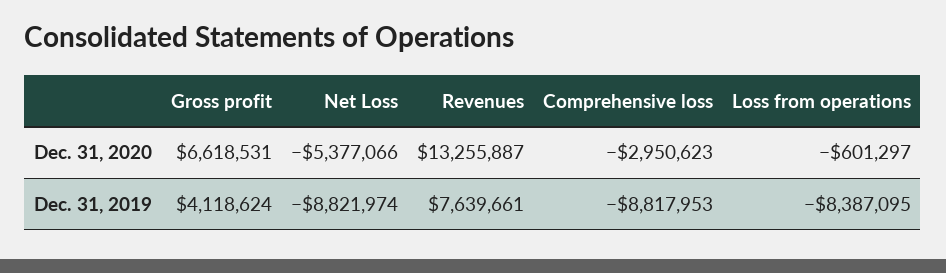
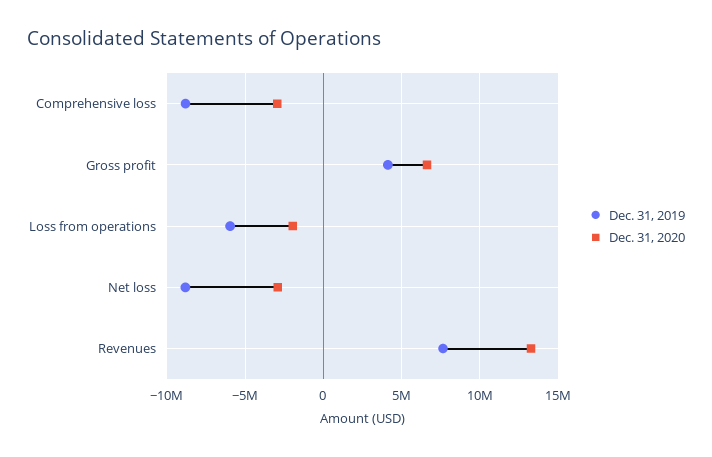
  {
    "Dec. 31, 2020": {
      "Gross profit": 6618531,
-     "Net Loss": -5377066,
+     "Net Loss": -3000000,
      "Revenues": 13255887,
      "Comprehensive loss": -2950623,
-     "Loss from operations": -601297
+     "Loss from operations": -2000000
    },
    "Dec. 31, 2019": {
      "Gross profit": 4118624,
      "Net Loss": -8821974,
      "Revenues": 7639661,
      "Comprehensive loss": -8817953,
-     "Loss from operations": -8387095
+     "Loss from operations": -6000000
    }
  }

